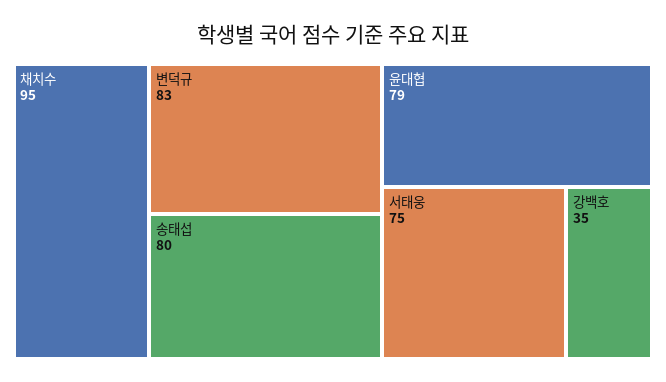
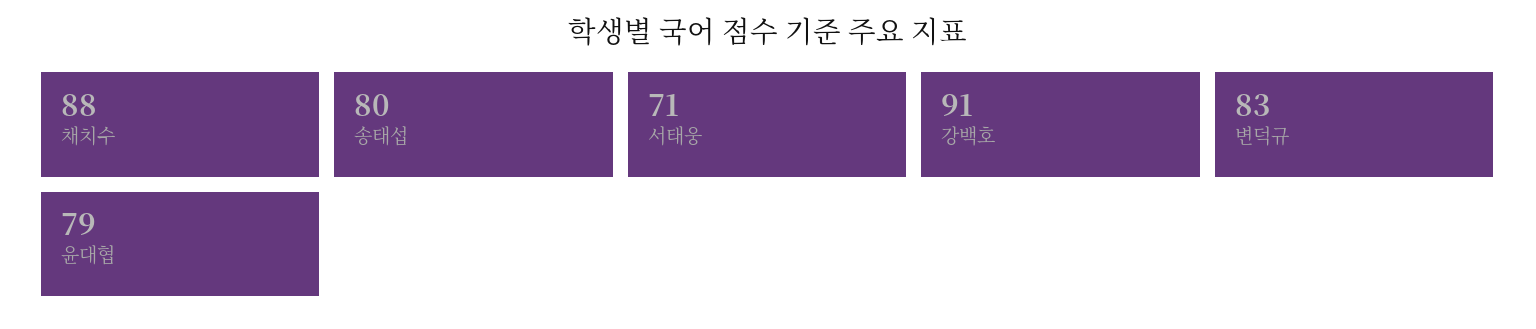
  {
-   "채치수": 95,
+   "채치수": 88,
    "변덕규": 83,
    "송태섭": 80,
    "윤대협": 79,
-   "서태웅": 75,
+   "서태웅": 71,
-   "강백호": 35
+   "강백호": 91
  }

